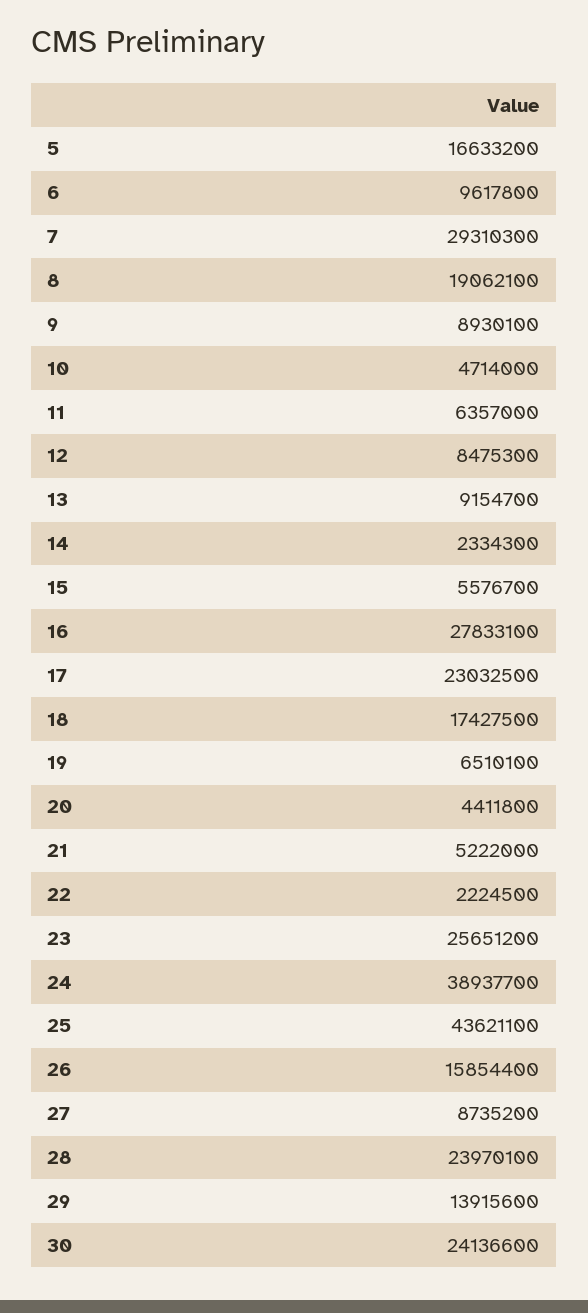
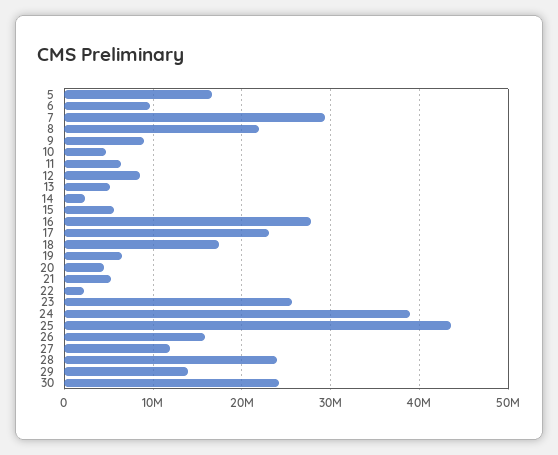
  {
    "5": 16633200,
    "6": 9617800,
    "7": 29310300,
-   "8": 19062100,
+   "8": 22000000,
    "9": 8930100,
    "10": 4714000,
    "11": 6357000,
    "12": 8475300,
-   "13": 9154700,
+   "13": 5000000,
    "14": 2334300,
    "15": 5576700,
    "16": 27833100,
    "17": 23032500,
    "18": 17427500,
    "19": 6510100,
    "20": 4411800,
    "21": 5222000,
    "22": 2224500,
    "23": 25651200,
    "24": 38937700,
    "25": 43621100,
    "26": 15854400,
-   "27": 8735200,
+   "27": 12000000,
    "28": 23970100,
    "29": 13915600,
    "30": 24136600
  }

